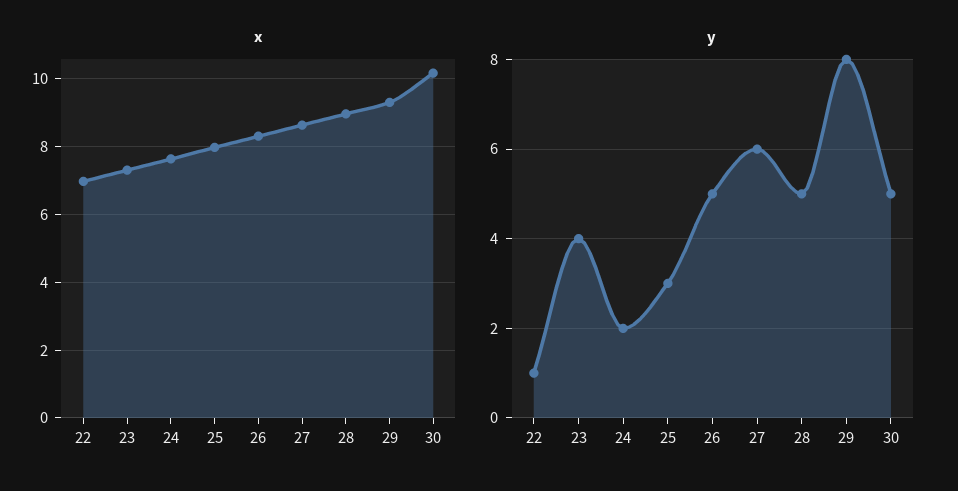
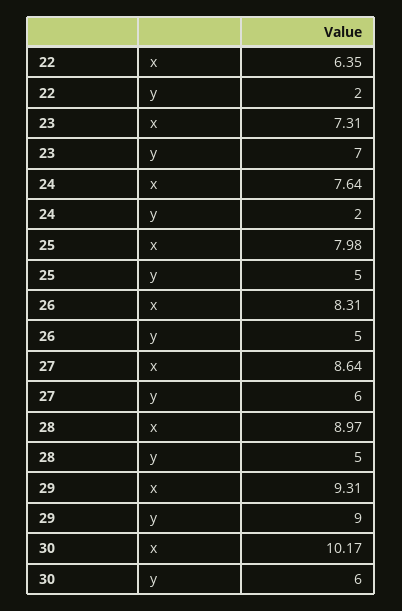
  {
    "x": {
-     "22": 7,
+     "22": 6.35,
      "23": 7.31,
      "24": 7.64,
      "25": 7.98,
      "26": 8.31,
      "27": 8.64,
      "28": 8.97,
      "29": 9.31,
      "30": 10.17
    },
    "y": {
-     "22": 1,
+     "22": 2,
-     "23": 4,
+     "23": 7,
      "24": 2,
-     "25": 3,
+     "25": 5,
      "26": 5,
      "27": 6,
      "28": 5,
-     "29": 8,
+     "29": 9,
-     "30": 5
+     "30": 6
    }
  }

